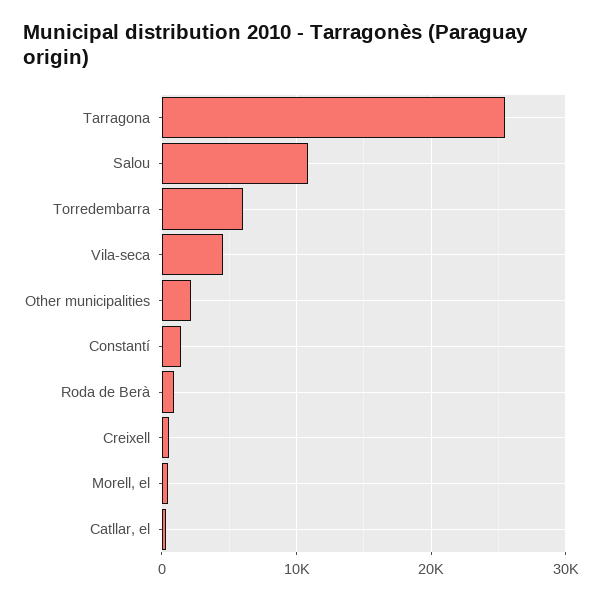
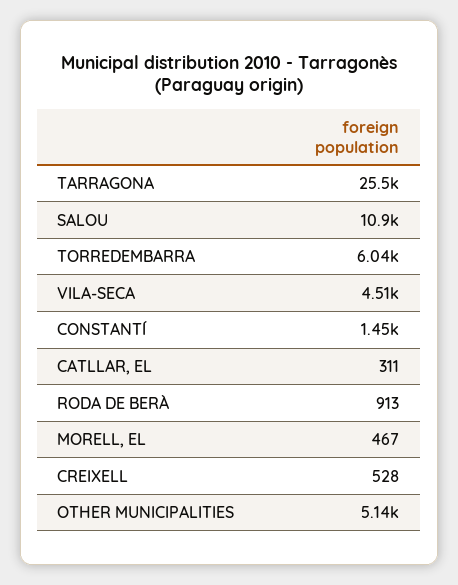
  {
    "Tarragona": 25500,
    "Salou": 10900,
    "Torredembarra": 6040,
    "Vila-seca": 4510,
-   "Other municipalities": 2000,
+   "Other municipalities": 5140,
    "Constantí": 1450,
    "Roda de Berà": 913,
    "Creixell": 528,
    "Morell, el": 467,
    "Catllar, el": 311
  }

